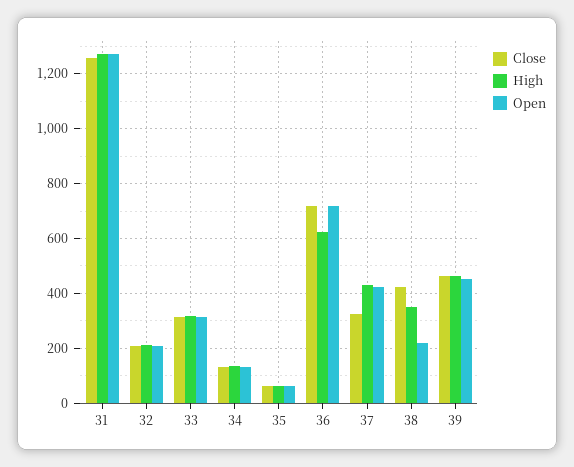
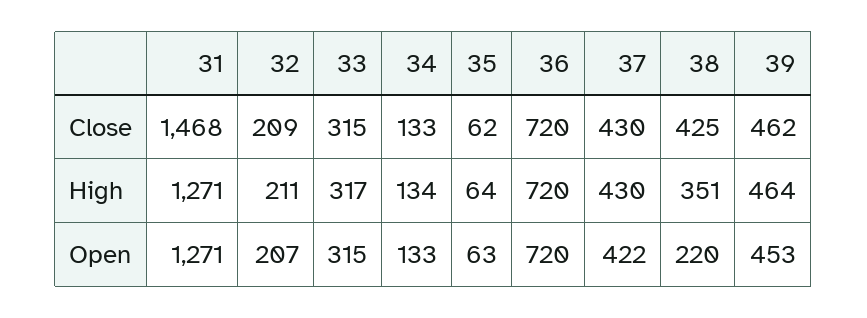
  {
    "Close": {
-     "31": 1250,
+     "31": 1468,
      "32": 209,
      "33": 315,
      "34": 133,
      "35": 62,
      "36": 720,
-     "37": 325,
+     "37": 430,
      "38": 425,
      "39": 462
    },
    "High": {
      "31": 1271,
      "32": 211,
      "33": 317,
      "34": 134,
      "35": 64,
-     "36": 625,
+     "36": 720,
      "37": 430,
      "38": 351,
      "39": 464
    },
    "Open": {
      "31": 1271,
      "32": 207,
      "33": 315,
      "34": 133,
      "35": 63,
      "36": 720,
      "37": 422,
      "38": 220,
      "39": 453
    }
  }

